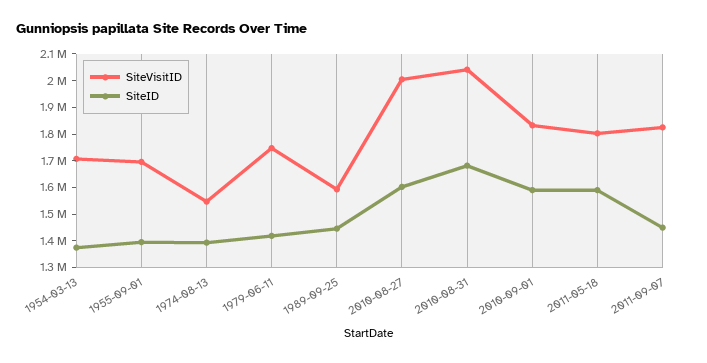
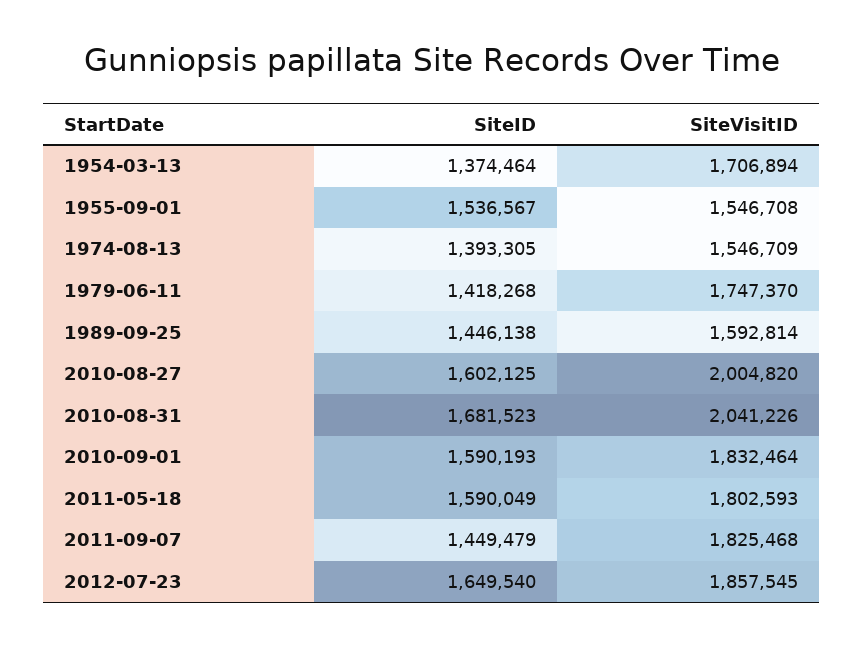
  {
    "SiteVisitID": {
      "1954-03-13": 1706894,
-     "1955-09-01": 1700000,
+     "1955-09-01": 1546708,
      "1974-08-13": 1546709,
      "1979-06-11": 1747370,
      "1989-09-25": 1592814,
      "2010-08-27": 2004820,
      "2010-08-31": 2041226,
      "2010-09-01": 1832464,
      "2011-05-18": 1802593,
-     "2011-09-07": 1825468
+     "2011-09-07": 1825468,
+     "2012-07-23": 1857545
    },
    "SiteID": {
      "1954-03-13": 1374464,
-     "1955-09-01": 1400000,
+     "1955-09-01": 1536567,
      "1974-08-13": 1393305,
      "1979-06-11": 1418268,
      "1989-09-25": 1446138,
      "2010-08-27": 1602125,
      "2010-08-31": 1681523,
      "2010-09-01": 1590193,
      "2011-05-18": 1590049,
-     "2011-09-07": 1449479
+     "2011-09-07": 1449479,
+     "2012-07-23": 1649540
    }
  }

